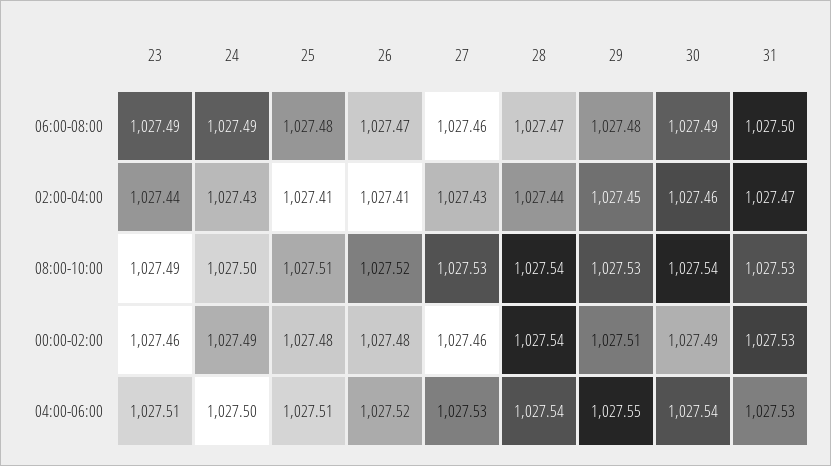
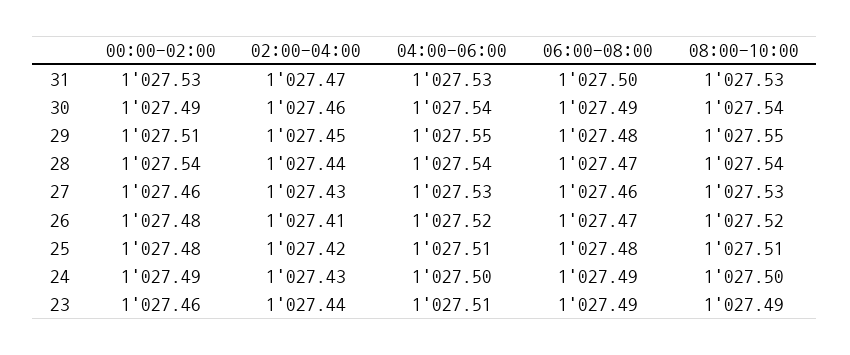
  {
    "23": {
      "06:00-08:00": 1027.49,
      "02:00-04:00": 1027.44,
      "08:00-10:00": 1027.49,
      "00:00-02:00": 1027.46,
      "04:00-06:00": 1027.51
    },
    "24": {
      "06:00-08:00": 1027.49,
      "02:00-04:00": 1027.43,
      "08:00-10:00": 1027.5,
      "00:00-02:00": 1027.49,
      "04:00-06:00": 1027.5
    },
    "25": {
      "06:00-08:00": 1027.48,
-     "02:00-04:00": 1027.41,
+     "02:00-04:00": 1027.42,
      "08:00-10:00": 1027.51,
      "00:00-02:00": 1027.48,
      "04:00-06:00": 1027.51
    },
    "26": {
      "06:00-08:00": 1027.47,
      "02:00-04:00": 1027.41,
      "08:00-10:00": 1027.52,
      "00:00-02:00": 1027.48,
      "04:00-06:00": 1027.52
    },
    "27": {
      "06:00-08:00": 1027.46,
      "02:00-04:00": 1027.43,
      "08:00-10:00": 1027.53,
      "00:00-02:00": 1027.46,
      "04:00-06:00": 1027.53
    },
    "28": {
      "06:00-08:00": 1027.47,
      "02:00-04:00": 1027.44,
      "08:00-10:00": 1027.54,
      "00:00-02:00": 1027.54,
      "04:00-06:00": 1027.54
    },
    "29": {
      "06:00-08:00": 1027.48,
      "02:00-04:00": 1027.45,
-     "08:00-10:00": 1027.53,
+     "08:00-10:00": 1027.55,
      "00:00-02:00": 1027.51,
      "04:00-06:00": 1027.55
    },
    "30": {
      "06:00-08:00": 1027.49,
      "02:00-04:00": 1027.46,
      "08:00-10:00": 1027.54,
      "00:00-02:00": 1027.49,
      "04:00-06:00": 1027.54
    },
    "31": {
      "06:00-08:00": 1027.5,
      "02:00-04:00": 1027.47,
      "08:00-10:00": 1027.53,
      "00:00-02:00": 1027.53,
      "04:00-06:00": 1027.53
    }
  }

